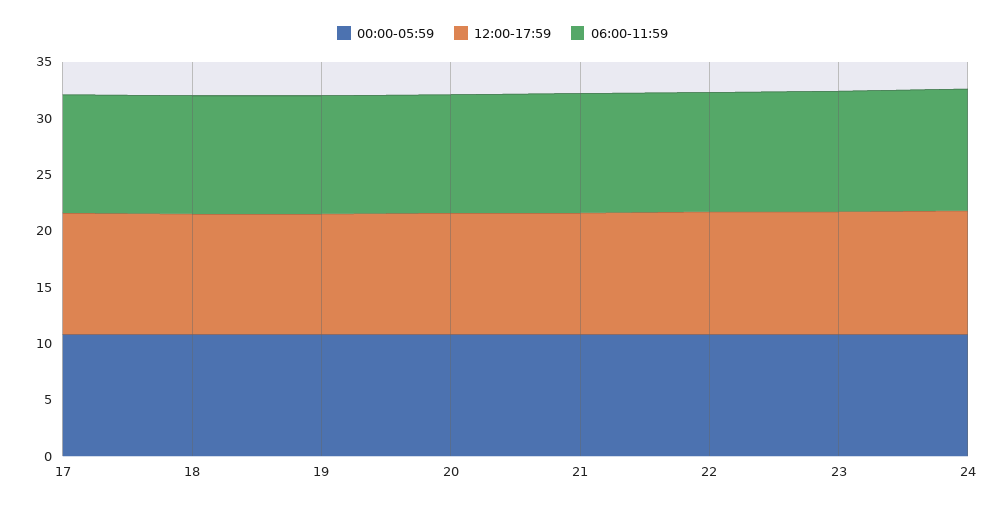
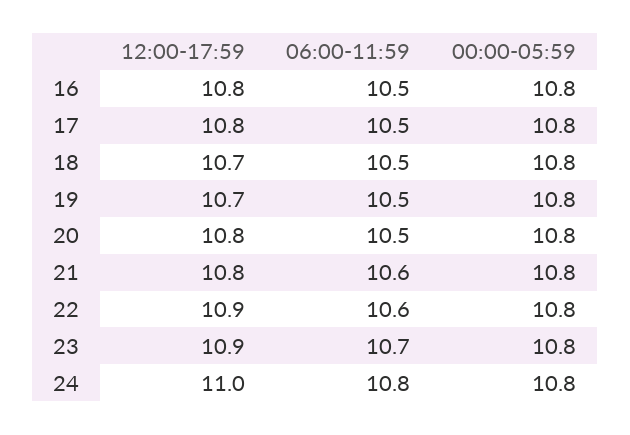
  {
    "00:00-05:59": {
      "17": 10.8,
      "18": 10.8,
      "19": 10.8,
      "20": 10.8,
      "21": 10.8,
      "22": 10.8,
      "23": 10.8,
-     "24": 10.8
+     "24": 10.8,
+     "16": 10.8
    },
    "12:00-17:59": {
      "17": 10.8,
      "18": 10.7,
      "19": 10.7,
      "20": 10.8,
      "21": 10.8,
      "22": 10.9,
      "23": 10.9,
-     "24": 11
+     "24": 11,
+     "16": 10.8
    },
    "06:00-11:59": {
      "17": 10.5,
      "18": 10.5,
      "19": 10.5,
      "20": 10.5,
      "21": 10.6,
      "22": 10.6,
      "23": 10.7,
-     "24": 10.8
+     "24": 10.8,
+     "16": 10.5
    }
  }

